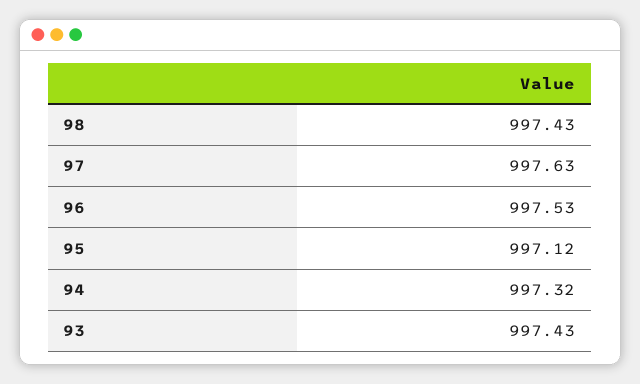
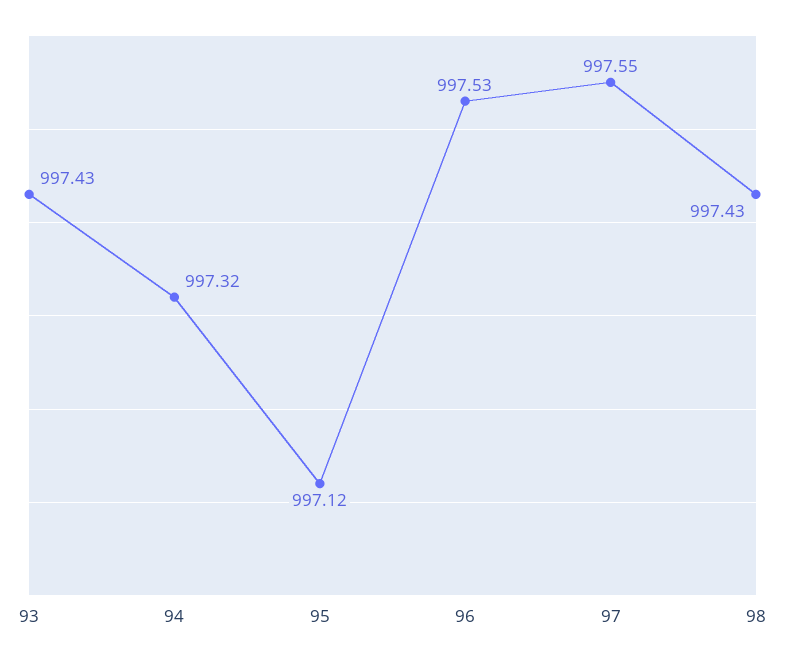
  {
    "98": 997.43,
-   "97": 997.63,
+   "97": 997.55,
    "96": 997.53,
    "95": 997.12,
    "94": 997.32,
    "93": 997.43
  }

